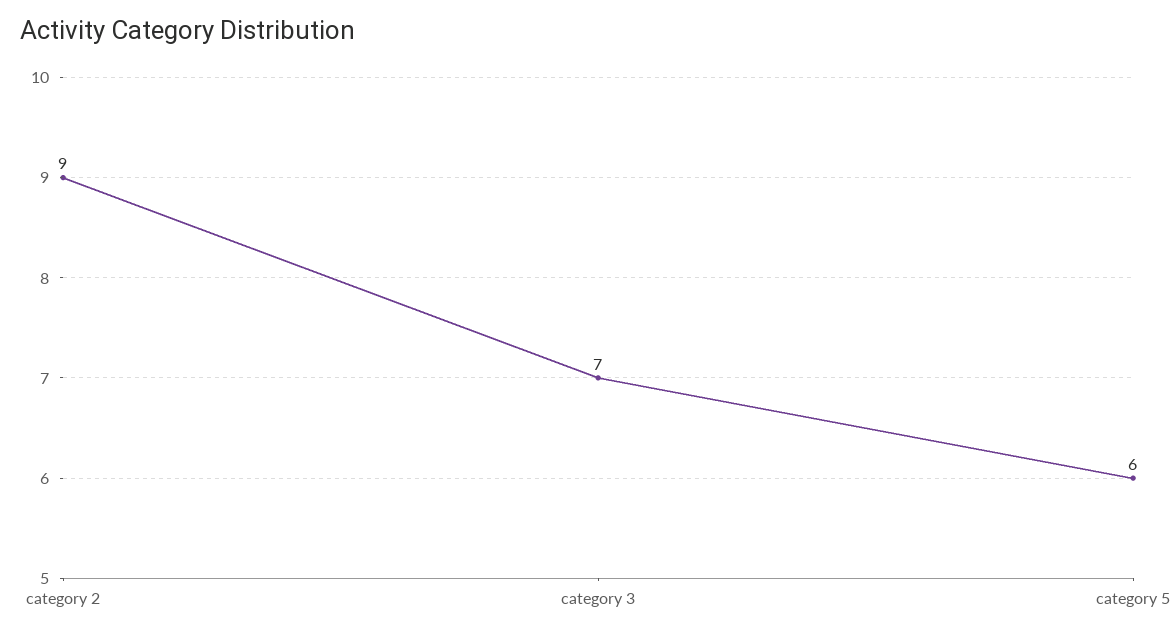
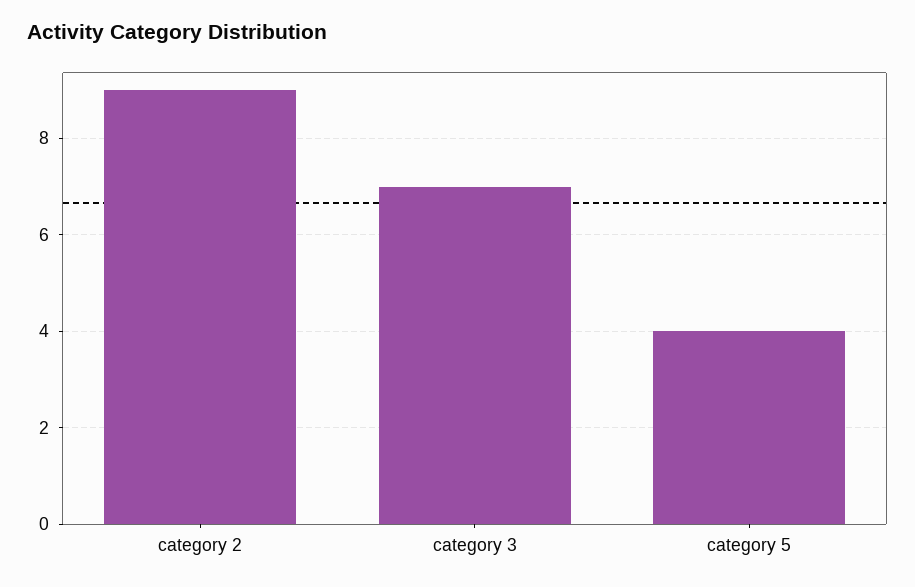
  {
    "category 2": 9,
    "category 3": 7,
-   "category 5": 6
+   "category 5": 4
  }

